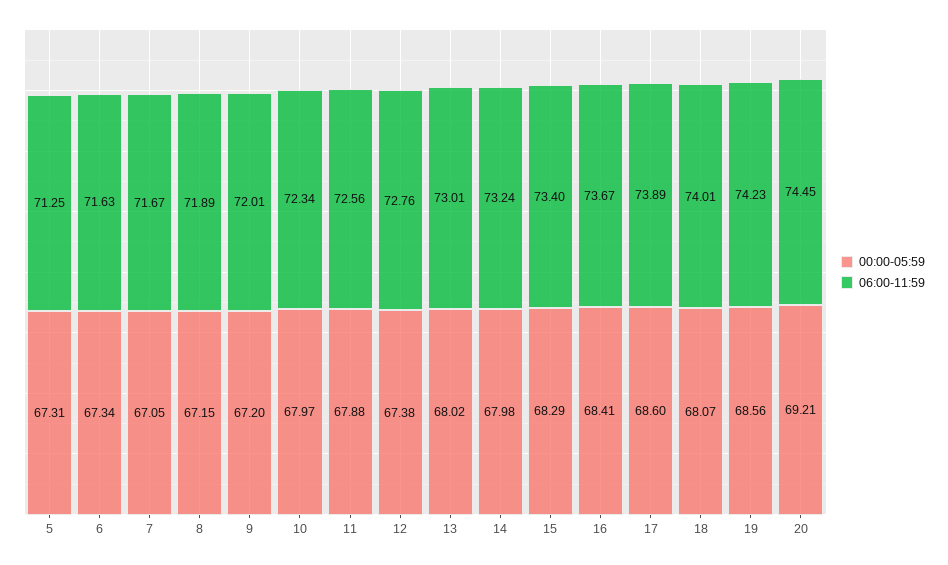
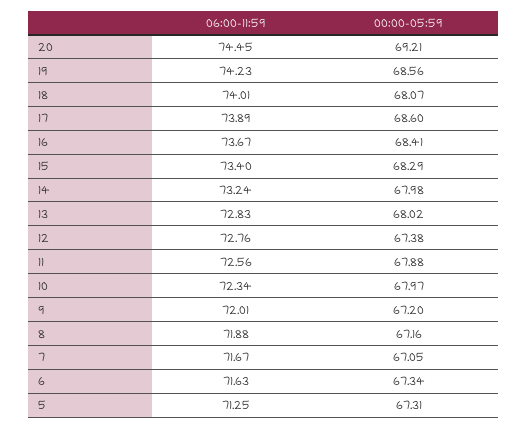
  {
    "00:00-05:59": {
      "5": 67.31,
      "6": 67.34,
      "7": 67.05,
-     "8": 67.15,
+     "8": 67.16,
      "9": 67.2,
      "10": 67.97,
      "11": 67.88,
      "12": 67.38,
      "13": 68.02,
      "14": 67.98,
      "15": 68.29,
      "16": 68.41,
      "17": 68.6,
      "18": 68.07,
      "19": 68.56,
      "20": 69.21
    },
    "06:00-11:59": {
      "5": 71.25,
      "6": 71.63,
      "7": 71.67,
-     "8": 71.89,
+     "8": 71.88,
      "9": 72.01,
      "10": 72.34,
      "11": 72.56,
      "12": 72.76,
-     "13": 73.01,
+     "13": 72.83,
      "14": 73.24,
      "15": 73.4,
      "16": 73.67,
      "17": 73.89,
      "18": 74.01,
      "19": 74.23,
      "20": 74.45
    }
  }

